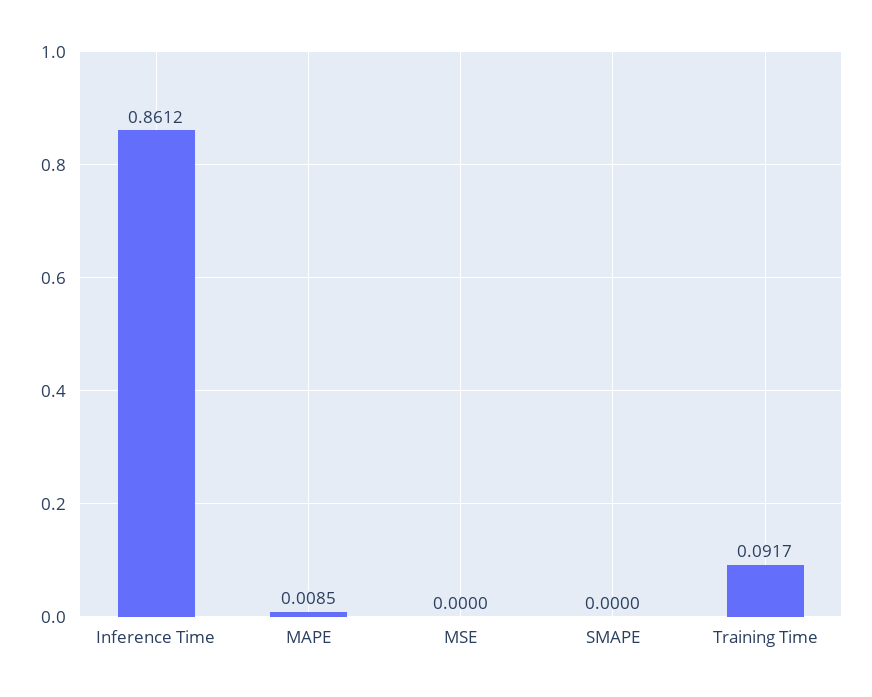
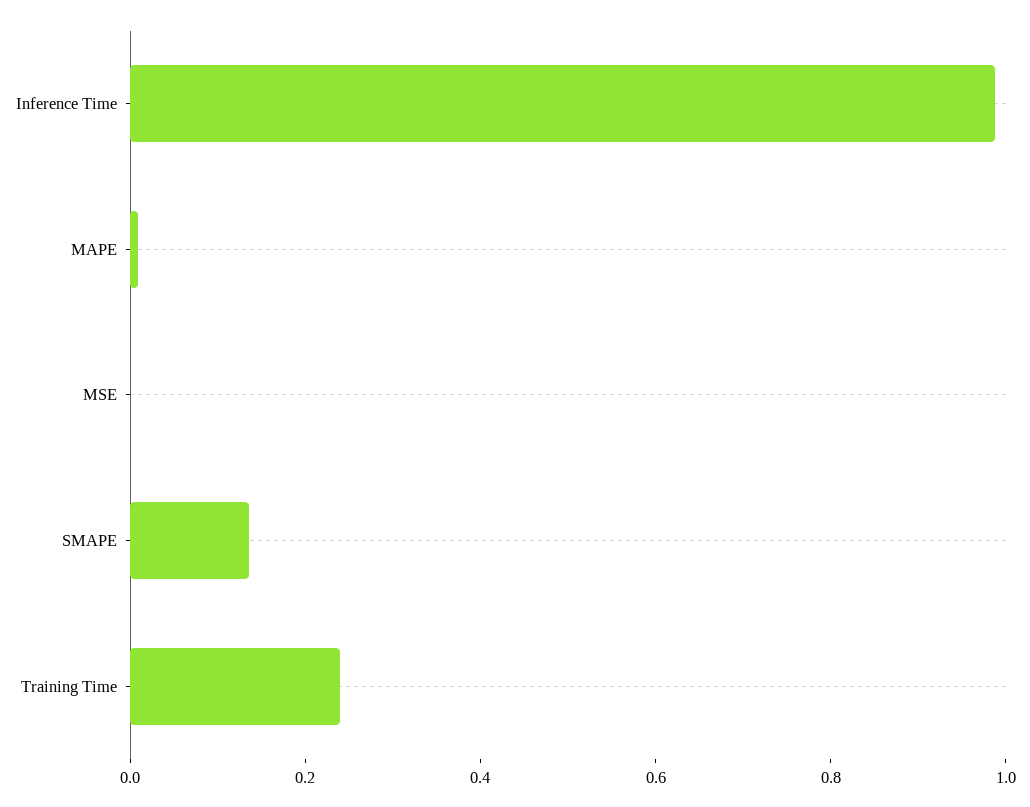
  {
-   "Inference Time": 0.8612,
+   "Inference Time": 1,
    "MAPE": 0.0085,
    "MSE": 0,
-   "SMAPE": 0,
+   "SMAPE": 0.15,
-   "Training Time": 0.0917
+   "Training Time": 0.25
  }

